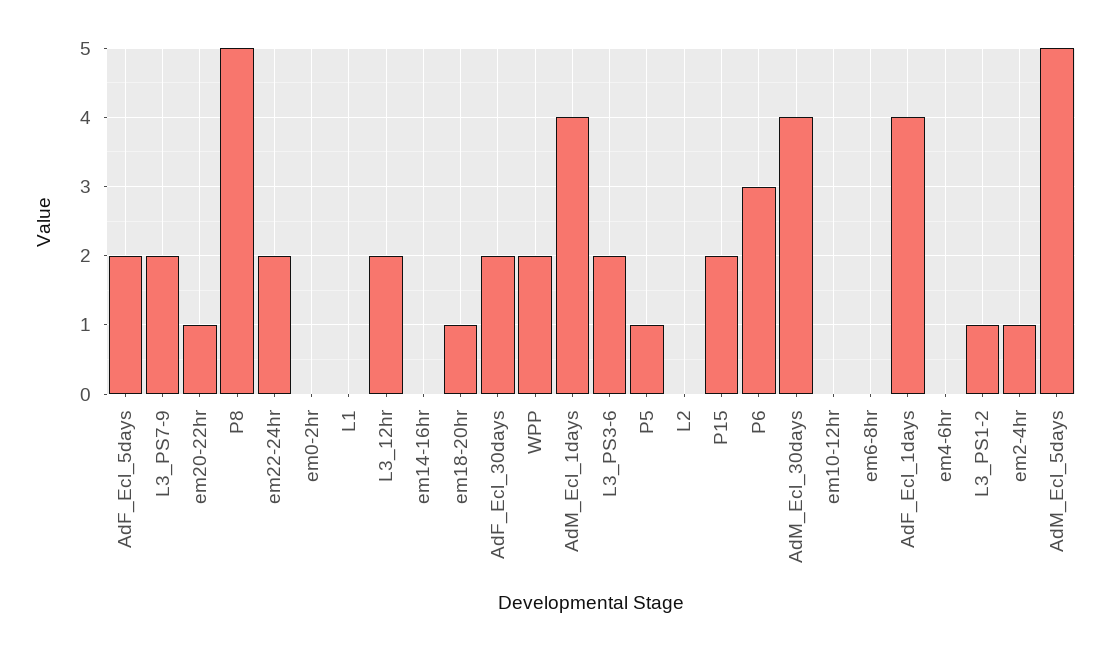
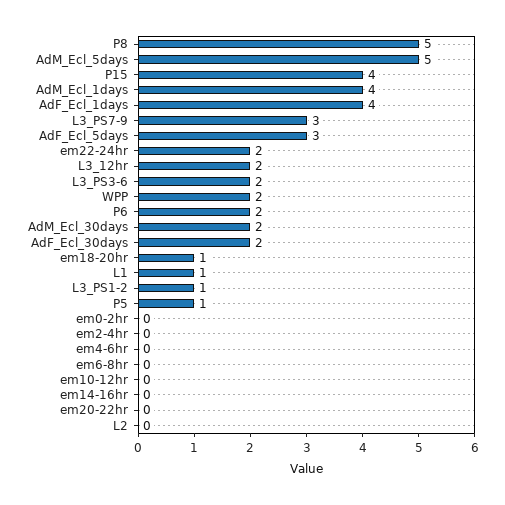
  {
-   "AdF_Ecl_5days": 2,
+   "AdF_Ecl_5days": 3,
-   "L3_PS7-9": 2,
+   "L3_PS7-9": 3,
-   "em20-22hr": 1,
+   "em20-22hr": 0,
    "P8": 5,
    "em22-24hr": 2,
    "em0-2hr": 0,
-   "L1": 0,
+   "L1": 1,
    "L3_12hr": 2,
    "em14-16hr": 0,
    "em18-20hr": 1,
    "AdF_Ecl_30days": 2,
    "WPP": 2,
    "AdM_Ecl_1days": 4,
    "L3_PS3-6": 2,
    "P5": 1,
    "L2": 0,
-   "P15": 2,
+   "P15": 4,
-   "P6": 3,
+   "P6": 2,
-   "AdM_Ecl_30days": 4,
+   "AdM_Ecl_30days": 2,
    "em10-12hr": 0,
    "em6-8hr": 0,
    "AdF_Ecl_1days": 4,
    "em4-6hr": 0,
    "L3_PS1-2": 1,
-   "em2-4hr": 1,
+   "em2-4hr": 0,
    "AdM_Ecl_5days": 5
  }

